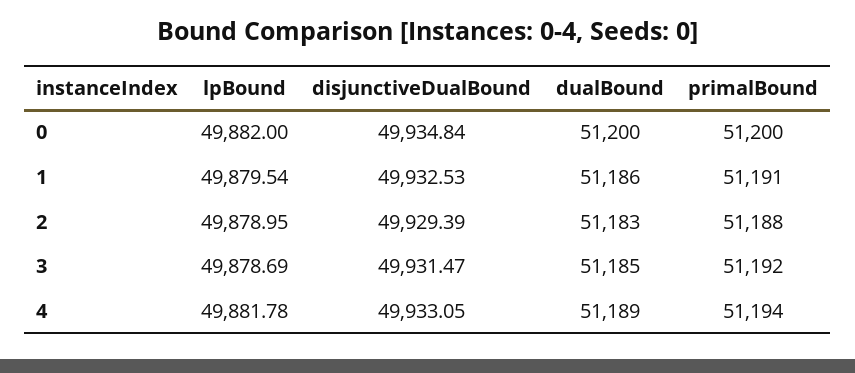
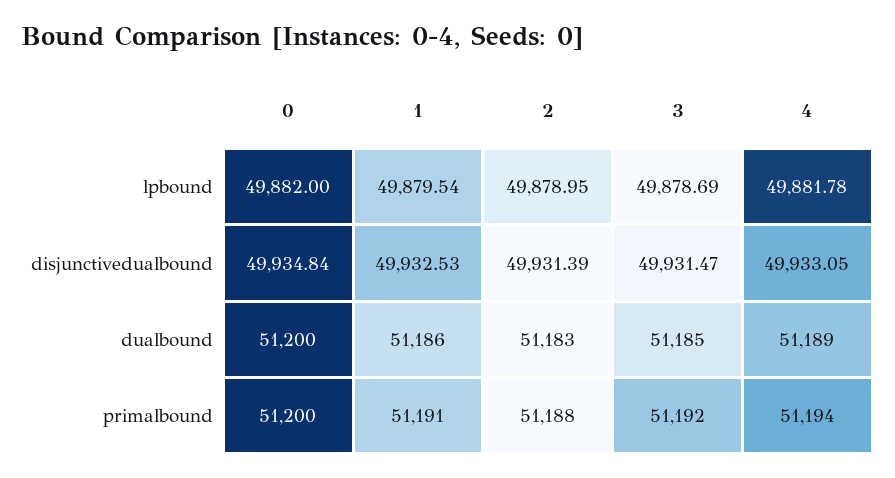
  {
    "lpBound": {
      "0": 49882,
      "1": 49879.54,
      "2": 49878.95,
      "3": 49878.69,
      "4": 49881.78
    },
    "disjunctiveDualBound": {
      "0": 49934.84,
      "1": 49932.53,
-     "2": 49929.39,
+     "2": 49931.39,
      "3": 49931.47,
      "4": 49933.05
    },
    "dualBound": {
      "0": 51200,
      "1": 51186,
      "2": 51183,
      "3": 51185,
      "4": 51189
    },
    "primalBound": {
      "0": 51200,
      "1": 51191,
      "2": 51188,
      "3": 51192,
      "4": 51194
    }
  }

